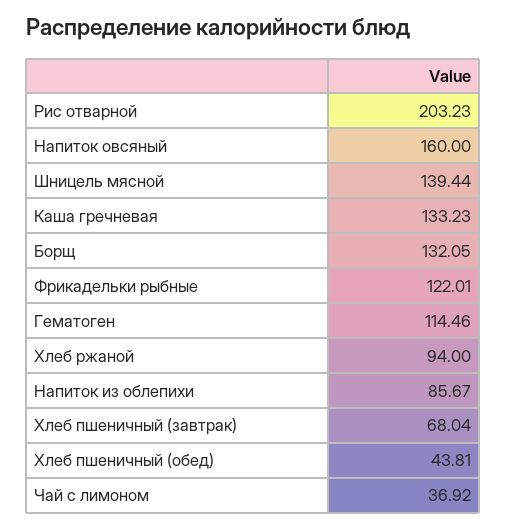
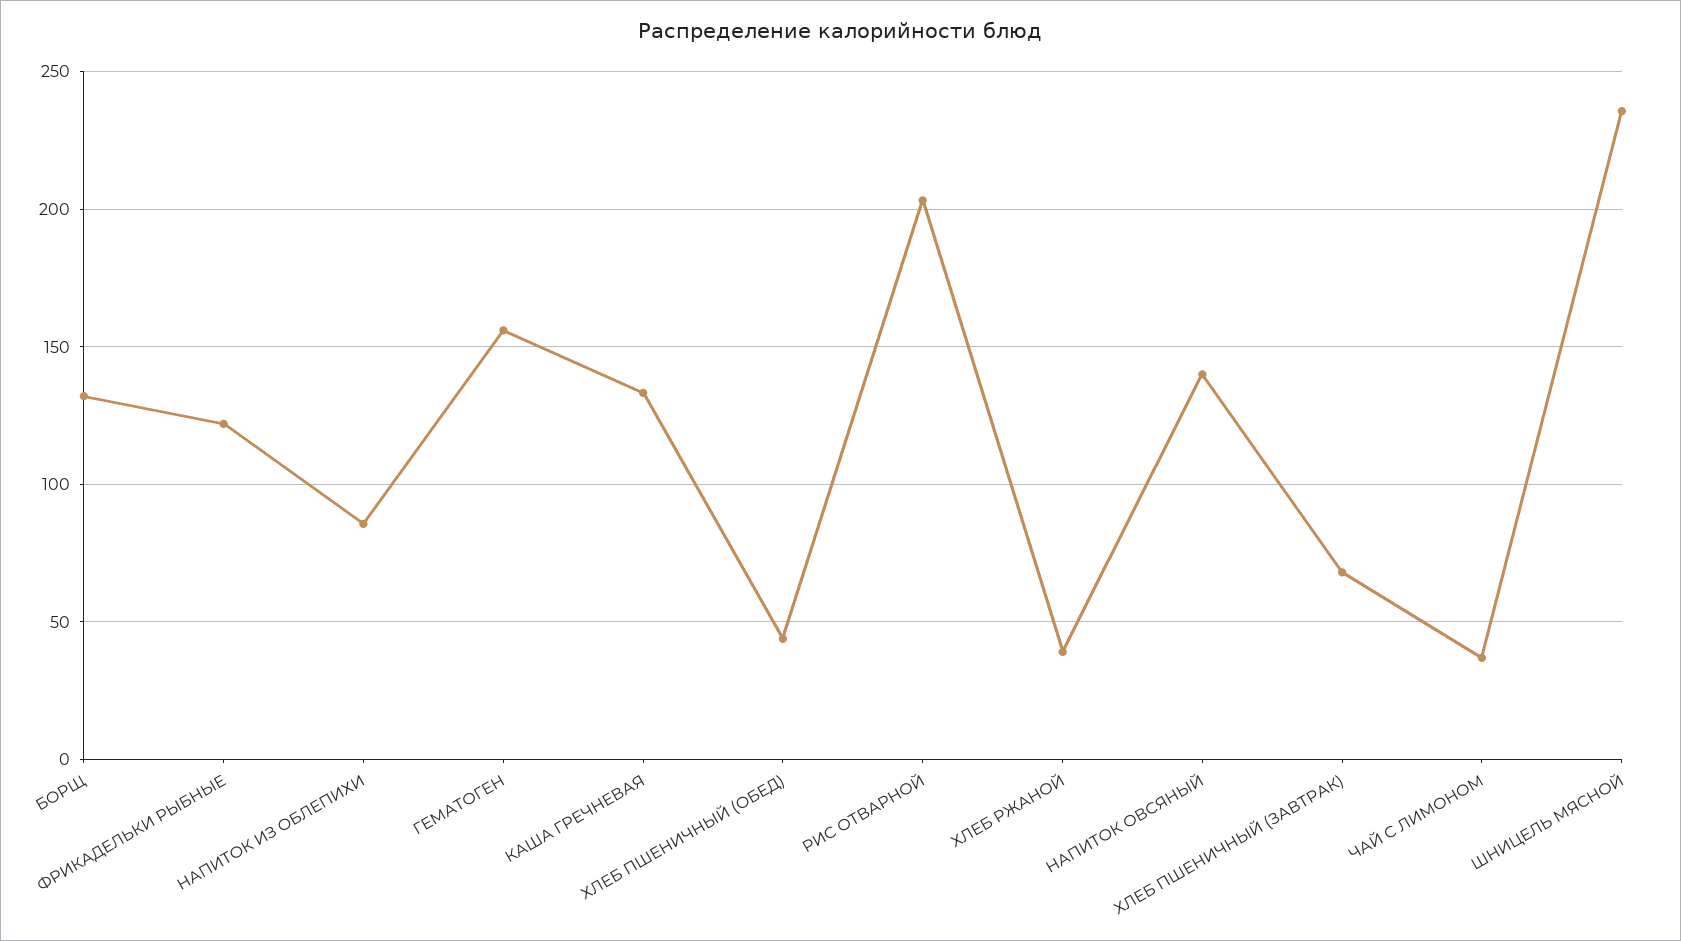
  {
    "Рис отварной": 203.23,
-   "Напиток овсяный": 160,
+   "Напиток овсяный": 140,
-   "Шницель мясной": 139.44,
+   "Шницель мясной": 235,
    "Каша гречневая": 133.23,
    "Борщ": 132.05,
    "Фрикадельки рыбные": 122.01,
-   "Гематоген": 114.46,
+   "Гематоген": 155,
-   "Хлеб ржаной": 94,
+   "Хлеб ржаной": 40,
    "Напиток из облепихи": 85.67,
    "Хлеб пшеничный (завтрак)": 68.04,
    "Хлеб пшеничный (обед)": 43.81,
    "Чай с лимоном": 36.92
  }

